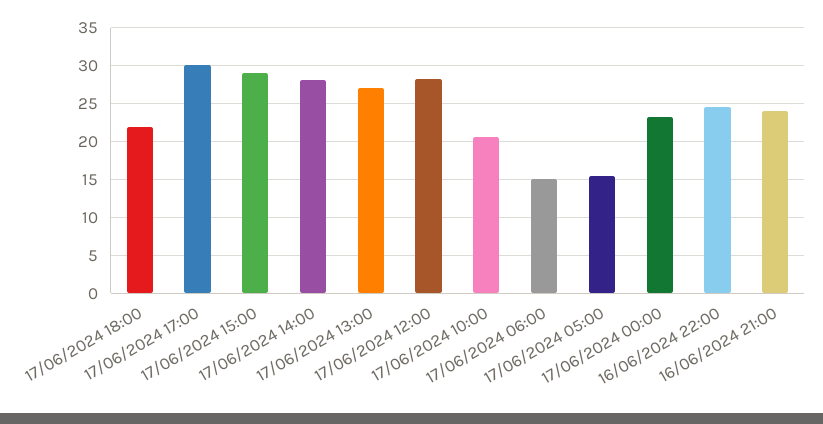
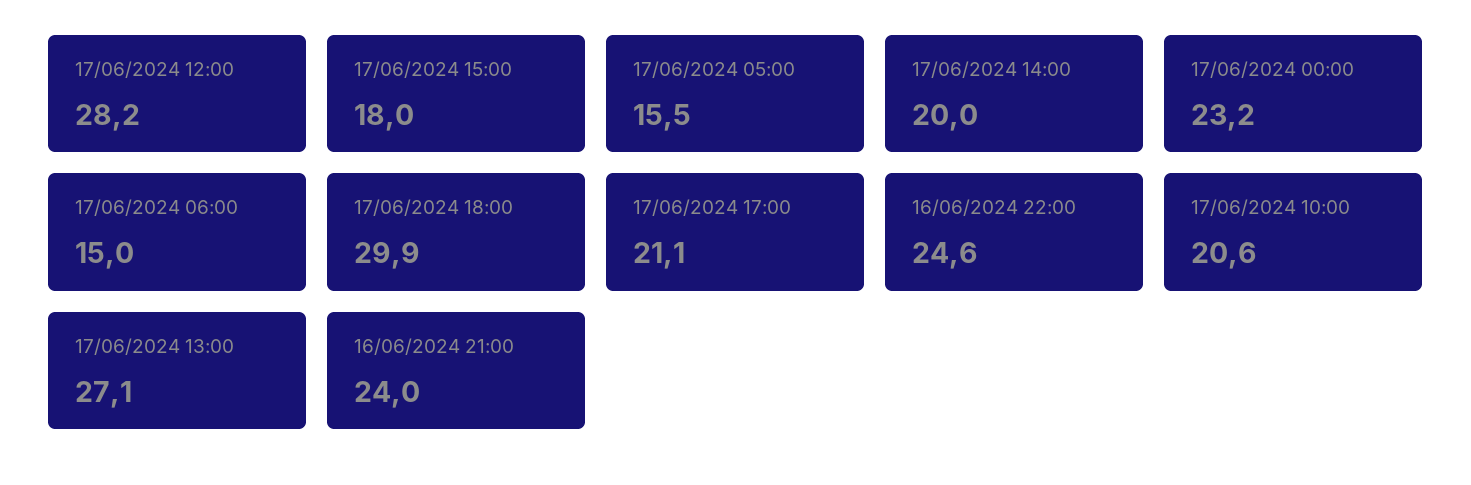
  {
-   "17/06/2024 18:00": 22,
+   "17/06/2024 18:00": 29.9,
-   "17/06/2024 17:00": 30,
+   "17/06/2024 17:00": 21.1,
-   "17/06/2024 15:00": 29,
+   "17/06/2024 15:00": 18,
-   "17/06/2024 14:00": 28,
+   "17/06/2024 14:00": 20,
    "17/06/2024 13:00": 27.1,
    "17/06/2024 12:00": 28.2,
    "17/06/2024 10:00": 20.6,
    "17/06/2024 06:00": 15,
    "17/06/2024 05:00": 15.5,
    "17/06/2024 00:00": 23.2,
    "16/06/2024 22:00": 24.6,
    "16/06/2024 21:00": 24
  }

